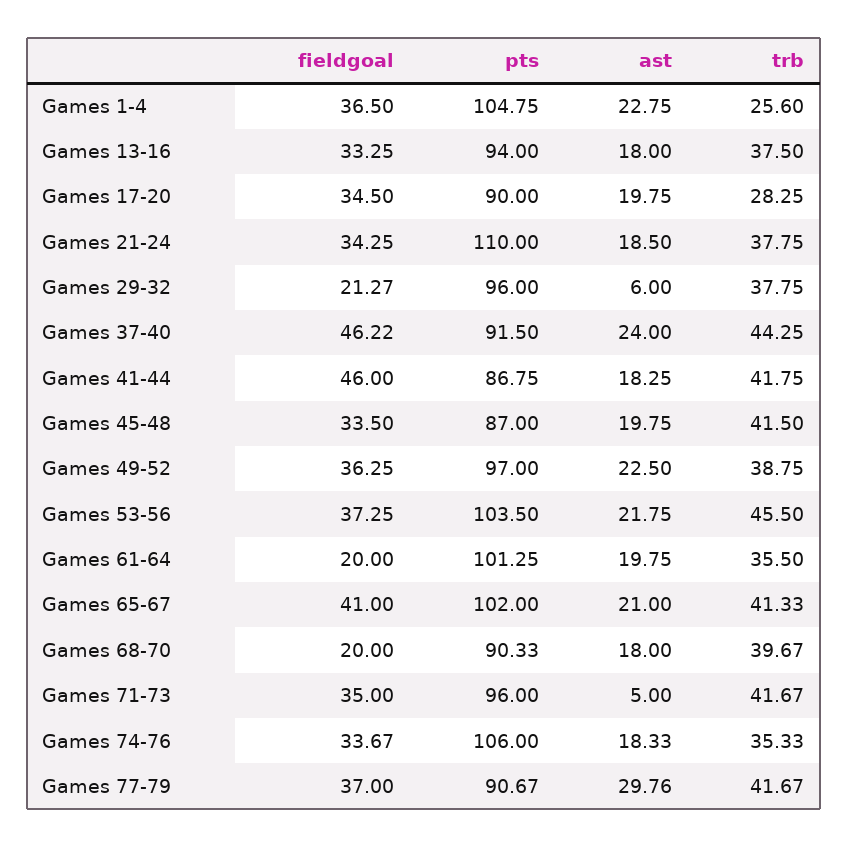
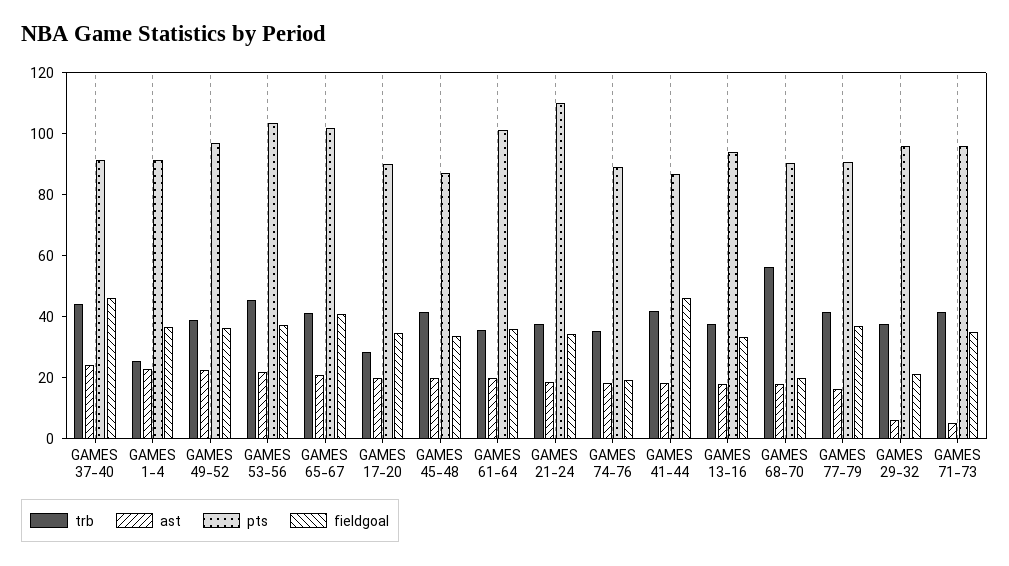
  {
    "fieldgoal": {
      "Games 1-4": 36.5,
      "Games 13-16": 33.25,
      "Games 17-20": 34.5,
      "Games 21-24": 34.25,
      "Games 29-32": 21.27,
      "Games 37-40": 46.22,
      "Games 41-44": 46,
      "Games 45-48": 33.5,
      "Games 49-52": 36.25,
      "Games 53-56": 37.25,
-     "Games 61-64": 20,
+     "Games 61-64": 35,
      "Games 65-67": 41,
      "Games 68-70": 20,
      "Games 71-73": 35,
-     "Games 74-76": 33.67,
+     "Games 74-76": 20,
      "Games 77-79": 37
    },
    "pts": {
-     "Games 1-4": 104.75,
+     "Games 1-4": 90,
      "Games 13-16": 94,
      "Games 17-20": 90,
      "Games 21-24": 110,
      "Games 29-32": 96,
      "Games 37-40": 91.5,
      "Games 41-44": 86.75,
      "Games 45-48": 87,
      "Games 49-52": 97,
      "Games 53-56": 103.5,
      "Games 61-64": 101.25,
      "Games 65-67": 102,
      "Games 68-70": 90.33,
      "Games 71-73": 96,
-     "Games 74-76": 106,
+     "Games 74-76": 90,
      "Games 77-79": 90.67
    },
    "ast": {
      "Games 1-4": 22.75,
      "Games 13-16": 18,
      "Games 17-20": 19.75,
      "Games 21-24": 18.5,
      "Games 29-32": 6,
      "Games 37-40": 24,
      "Games 41-44": 18.25,
      "Games 45-48": 19.75,
      "Games 49-52": 22.5,
      "Games 53-56": 21.75,
      "Games 61-64": 19.75,
      "Games 65-67": 21,
      "Games 68-70": 18,
      "Games 71-73": 5,
      "Games 74-76": 18.33,
-     "Games 77-79": 29.76
+     "Games 77-79": 15
    },
    "trb": {
      "Games 1-4": 25.6,
      "Games 13-16": 37.5,
      "Games 17-20": 28.25,
      "Games 21-24": 37.75,
      "Games 29-32": 37.75,
      "Games 37-40": 44.25,
      "Games 41-44": 41.75,
      "Games 45-48": 41.5,
      "Games 49-52": 38.75,
      "Games 53-56": 45.5,
      "Games 61-64": 35.5,
      "Games 65-67": 41.33,
-     "Games 68-70": 39.67,
+     "Games 68-70": 55,
      "Games 71-73": 41.67,
      "Games 74-76": 35.33,
      "Games 77-79": 41.67
    }
  }

